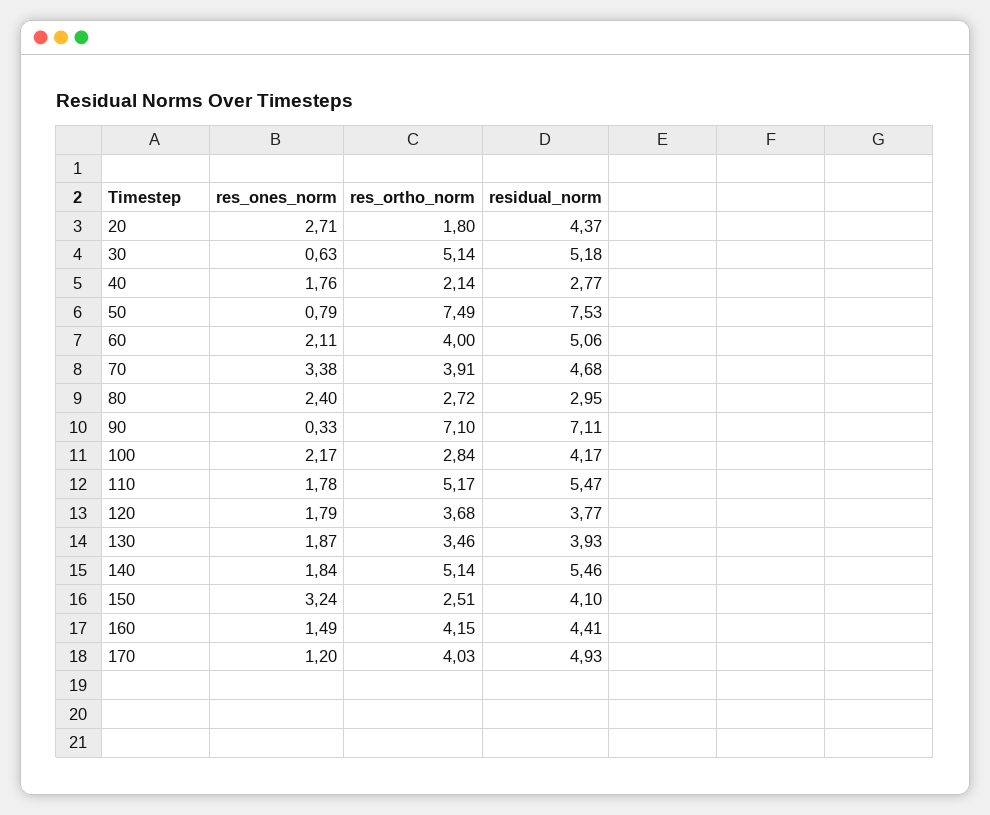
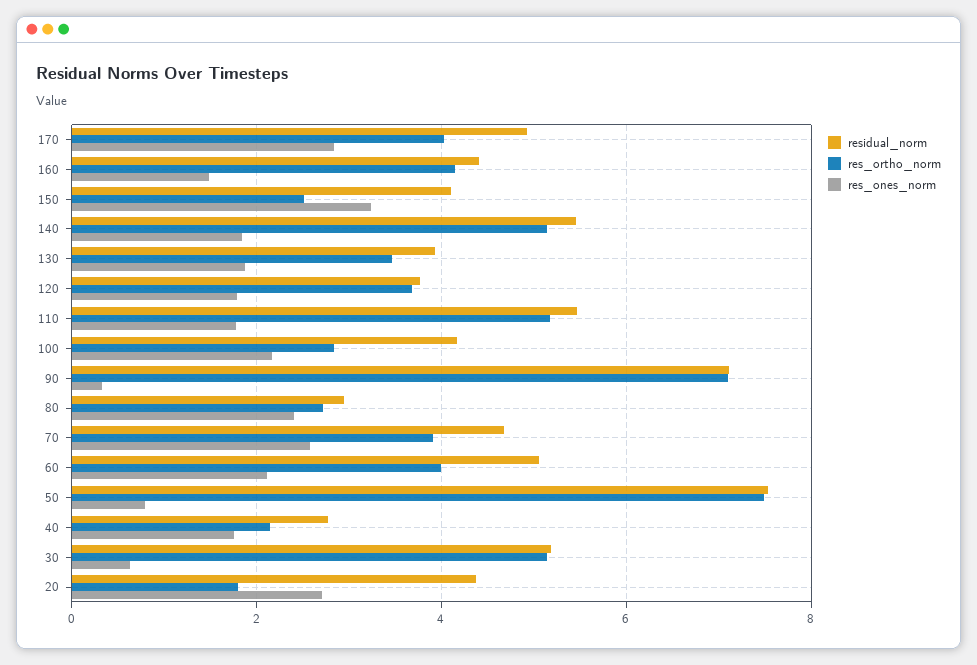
  {
    "res_ones_norm": {
      "20": 2.71,
      "30": 0.63,
      "40": 1.76,
      "50": 0.79,
      "60": 2.11,
-     "70": 3.38,
+     "70": 2.6,
      "80": 2.4,
      "90": 0.33,
      "100": 2.17,
      "110": 1.78,
      "120": 1.79,
      "130": 1.87,
      "140": 1.84,
      "150": 3.24,
      "160": 1.49,
-     "170": 1.2
+     "170": 2.8
    },
    "res_ortho_norm": {
      "20": 1.8,
      "30": 5.14,
      "40": 2.14,
      "50": 7.49,
      "60": 4,
      "70": 3.91,
      "80": 2.72,
      "90": 7.1,
      "100": 2.84,
      "110": 5.17,
      "120": 3.68,
      "130": 3.46,
      "140": 5.14,
      "150": 2.51,
      "160": 4.15,
      "170": 4.03
    },
    "residual_norm": {
      "20": 4.37,
      "30": 5.18,
      "40": 2.77,
      "50": 7.53,
      "60": 5.06,
      "70": 4.68,
      "80": 2.95,
      "90": 7.11,
      "100": 4.17,
      "110": 5.47,
      "120": 3.77,
      "130": 3.93,
      "140": 5.46,
      "150": 4.1,
      "160": 4.41,
      "170": 4.93
    }
  }

